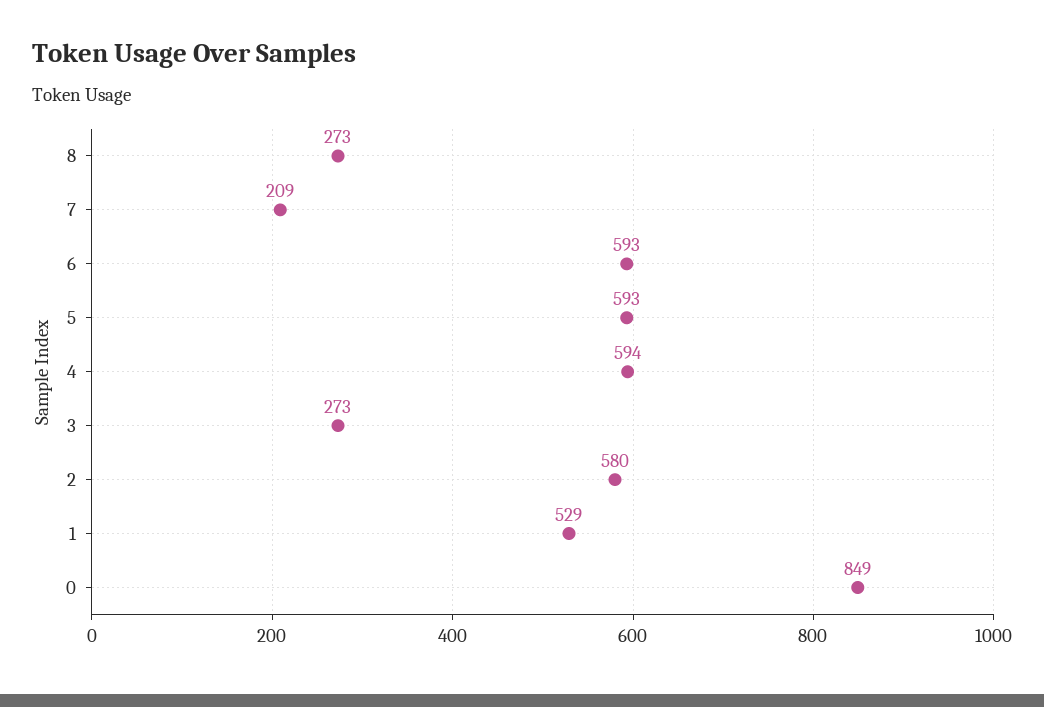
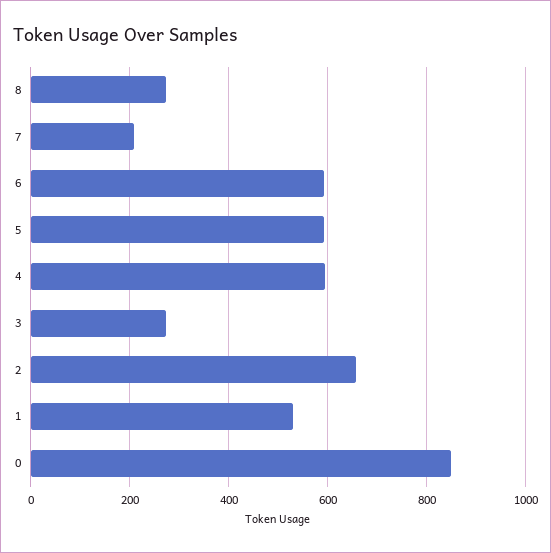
  {
    "8": 273,
    "7": 209,
    "6": 593,
    "5": 593,
    "4": 594,
    "3": 273,
-   "2": 580,
+   "2": 660,
    "1": 529,
    "0": 849
  }

